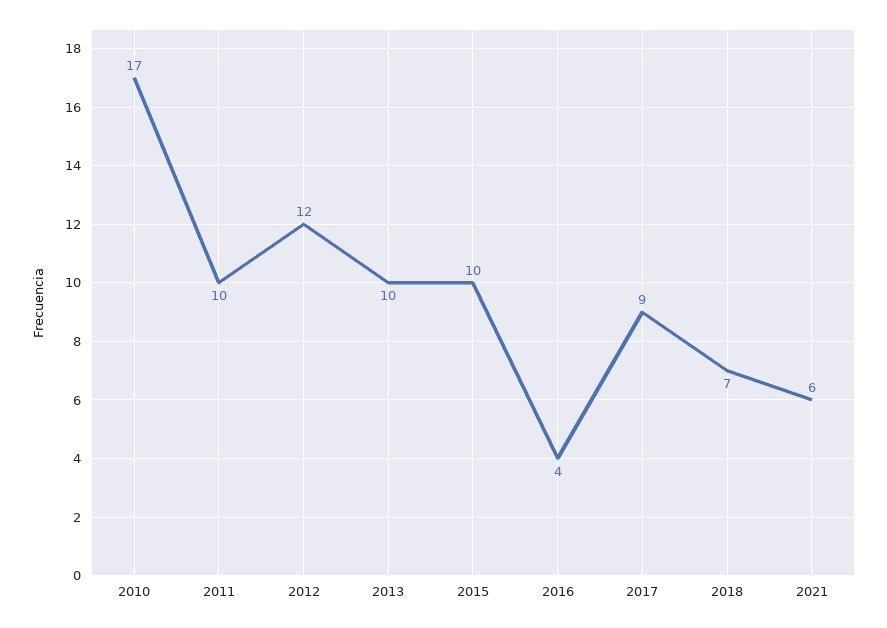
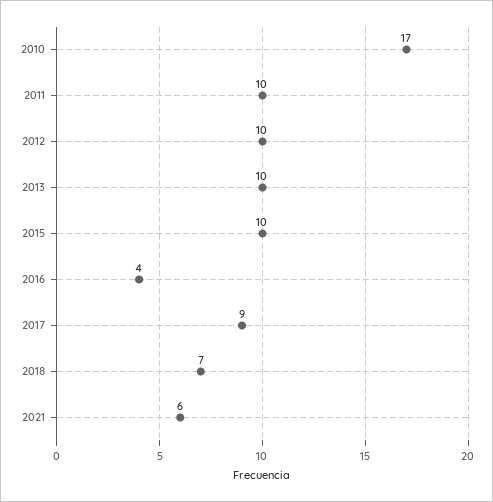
  {
    "2010": 17,
    "2011": 10,
-   "2012": 12,
+   "2012": 10,
    "2013": 10,
    "2015": 10,
    "2016": 4,
    "2017": 9,
    "2018": 7,
    "2021": 6
  }

